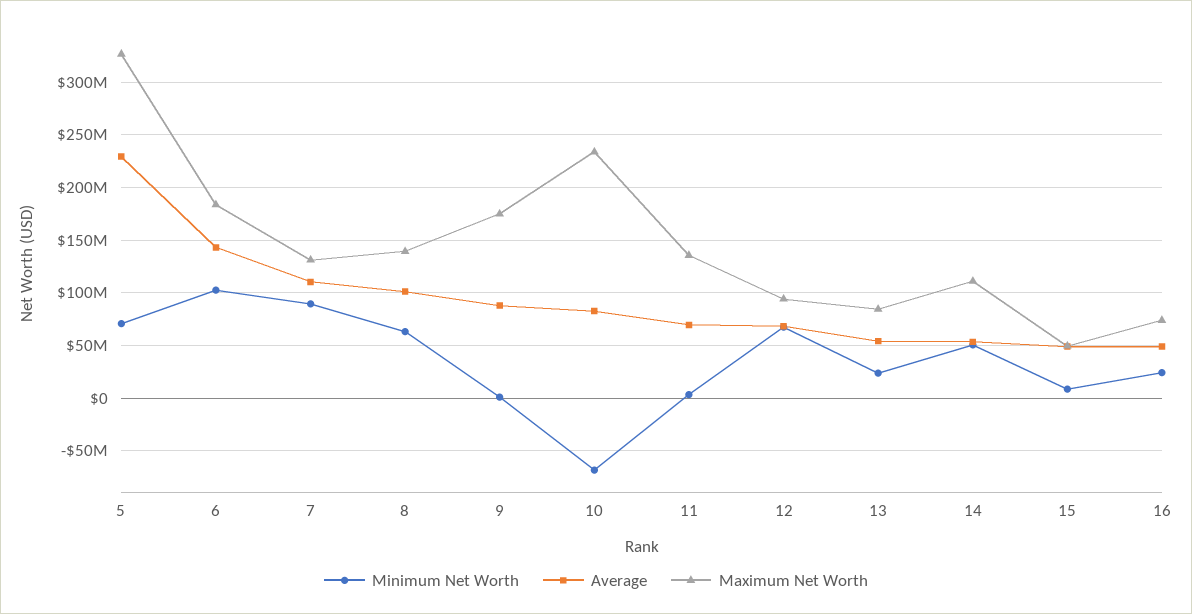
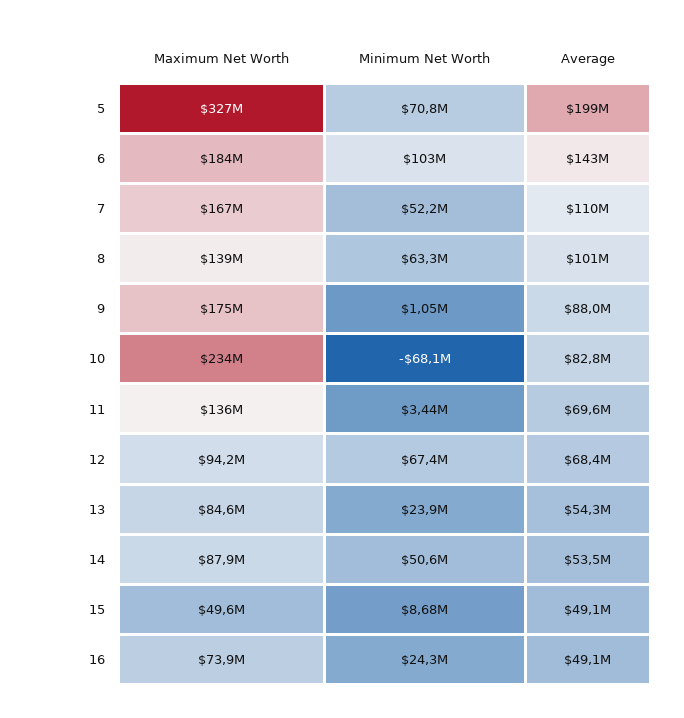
  {
    "Minimum Net Worth": {
      "5": 70800000,
      "6": 103000000,
-     "7": 90000000,
+     "7": 52200000,
      "8": 63300000,
      "9": 1050000,
      "10": -68100000,
      "11": 3440000,
      "12": 67400000,
      "13": 23900000,
      "14": 50600000,
      "15": 8680000,
      "16": 24300000
    },
    "Average": {
-     "5": 230000000,
+     "5": 199000000,
      "6": 143000000,
      "7": 110000000,
      "8": 101000000,
      "9": 88000000,
      "10": 82800000,
      "11": 69600000,
      "12": 68400000,
      "13": 54300000,
      "14": 53500000,
      "15": 49100000,
      "16": 49100000
    },
    "Maximum Net Worth": {
      "5": 327000000,
      "6": 184000000,
-     "7": 130000000,
+     "7": 167000000,
      "8": 139000000,
      "9": 175000000,
      "10": 234000000,
      "11": 136000000,
      "12": 94200000,
      "13": 84600000,
-     "14": 110000000,
+     "14": 87900000,
      "15": 49600000,
      "16": 73900000
    }
  }

